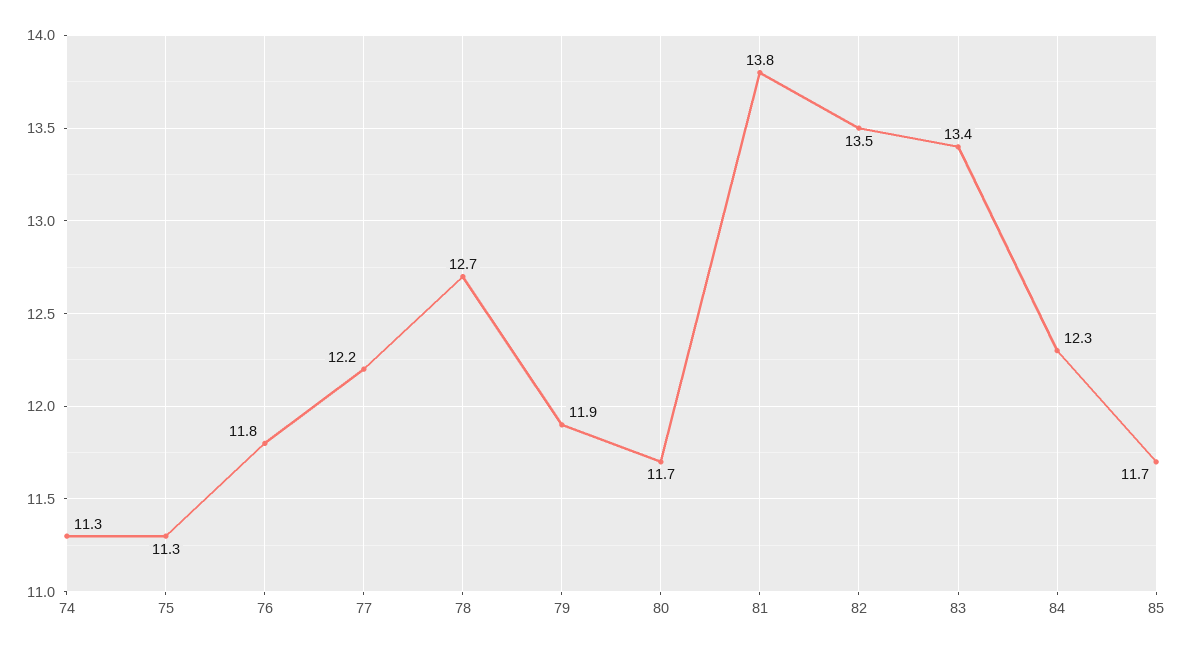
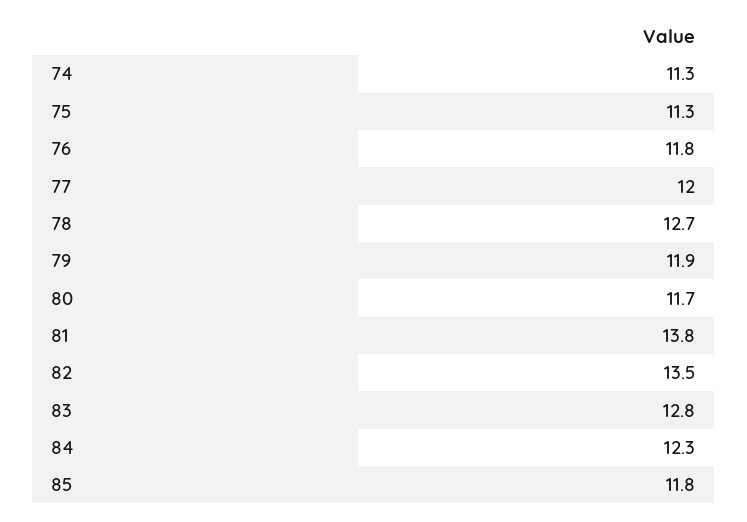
  {
    "74": 11.3,
    "75": 11.3,
    "76": 11.8,
-   "77": 12.2,
+   "77": 12,
    "78": 12.7,
    "79": 11.9,
    "80": 11.7,
    "81": 13.8,
    "82": 13.5,
-   "83": 13.4,
+   "83": 12.8,
    "84": 12.3,
-   "85": 11.7
+   "85": 11.8
  }

